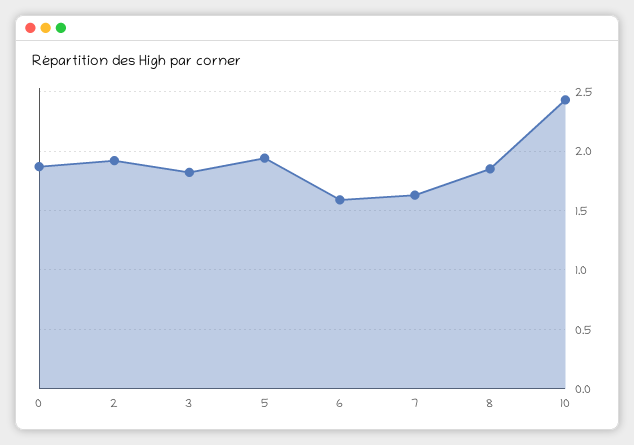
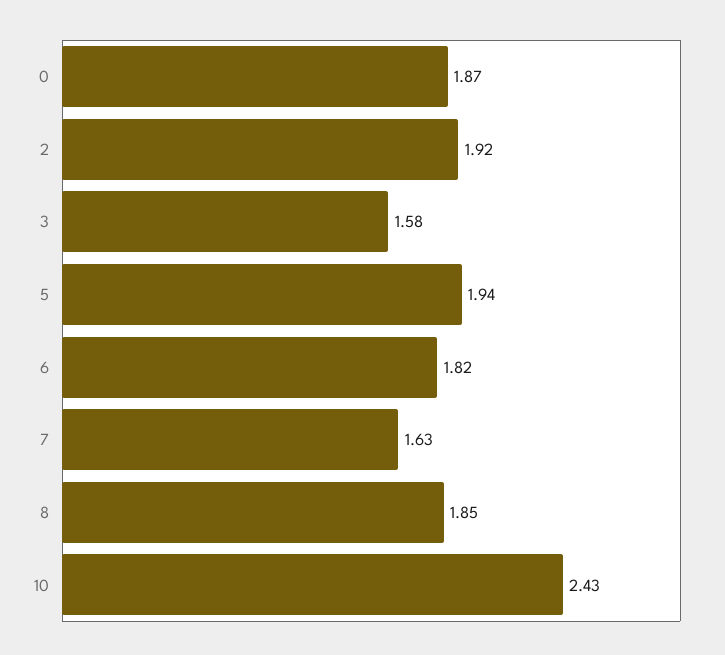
  {
    "0": 1.87,
    "2": 1.92,
-   "3": 1.8,
+   "3": 1.58,
    "5": 1.94,
-   "6": 1.6,
+   "6": 1.82,
    "7": 1.63,
    "8": 1.85,
    "10": 2.43
  }

